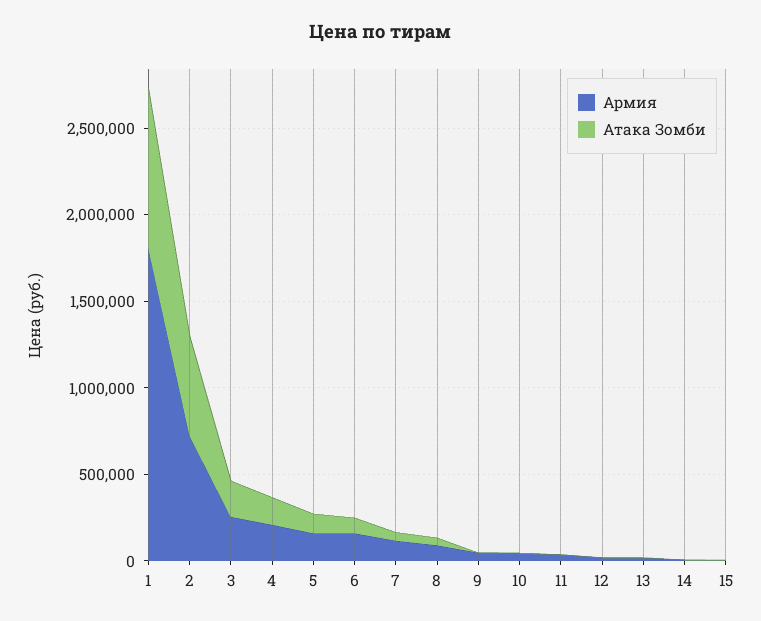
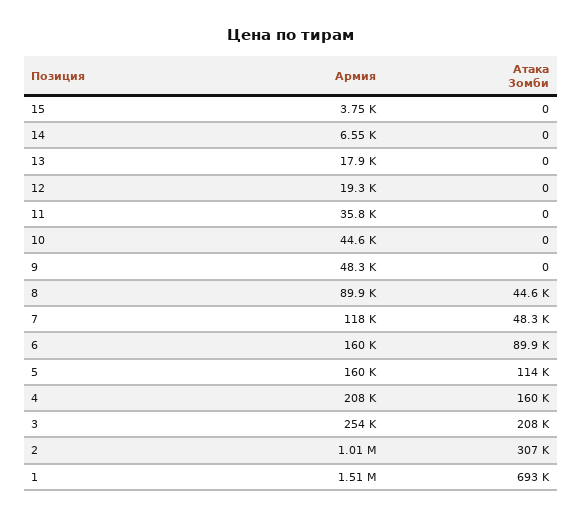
  {
    "Армия": {
-     "1": 1800000,
+     "1": 1510000,
-     "2": 700000,
+     "2": 1010000,
      "3": 254000,
      "4": 208000,
      "5": 160000,
      "6": 160000,
      "7": 118000,
      "8": 89900,
      "9": 48300,
      "10": 44600,
      "11": 35800,
      "12": 19300,
      "13": 17900,
      "14": 6550,
      "15": 3750
    },
    "Атака Зомби": {
-     "1": 900000,
+     "1": 693000,
-     "2": 600000,
+     "2": 307000,
      "3": 208000,
      "4": 160000,
      "5": 114000,
      "6": 89900,
      "7": 48300,
      "8": 44600,
      "9": 0,
      "10": 0,
      "11": 0,
      "12": 0,
      "13": 0,
      "14": 0,
      "15": 0
    }
  }

